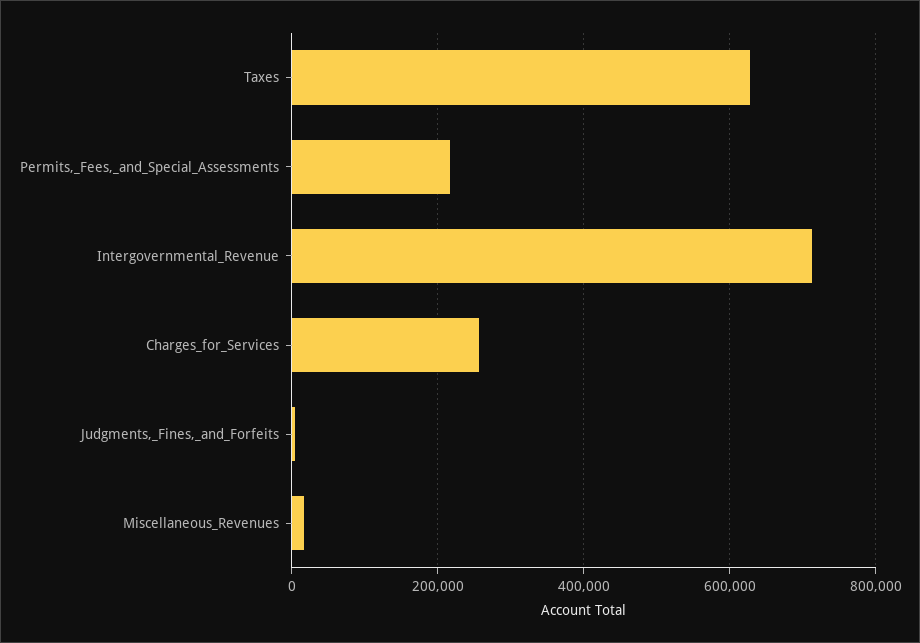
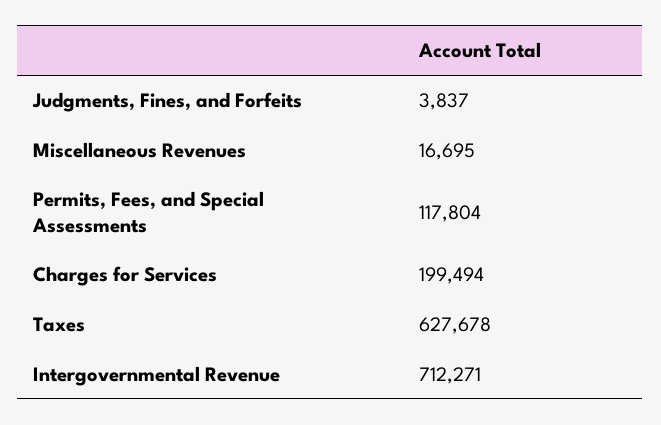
  {
    "Taxes": 627678,
-   "Permits,_Fees,_and_Special_Assessments": 220000,
+   "Permits,_Fees,_and_Special_Assessments": 117804,
    "Intergovernmental_Revenue": 712271,
-   "Charges_for_Services": 260000,
+   "Charges_for_Services": 199494,
    "Judgments,_Fines,_and_Forfeits": 3837,
    "Miscellaneous_Revenues": 16695
  }

